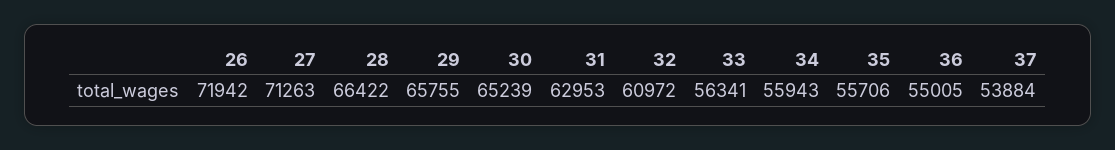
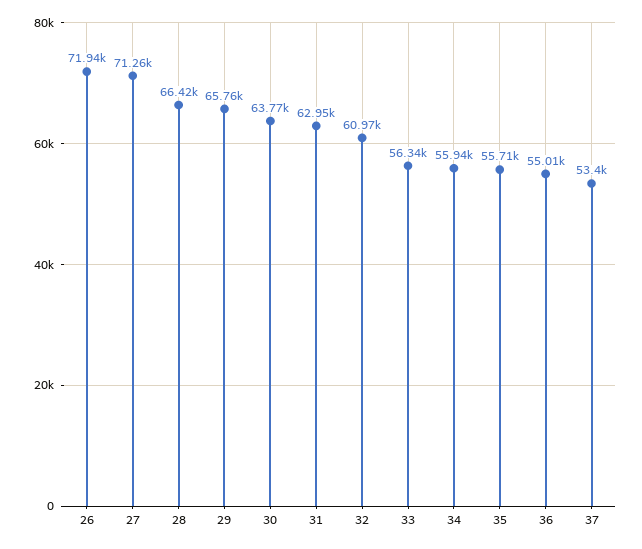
  {
    "26": 71942,
    "27": 71263,
    "28": 66422,
    "29": 65755,
-   "30": 65239,
+   "30": 63770,
    "31": 62953,
    "32": 60972,
    "33": 56341,
    "34": 55943,
    "35": 55706,
    "36": 55005,
-   "37": 53884
+   "37": 53400
  }

